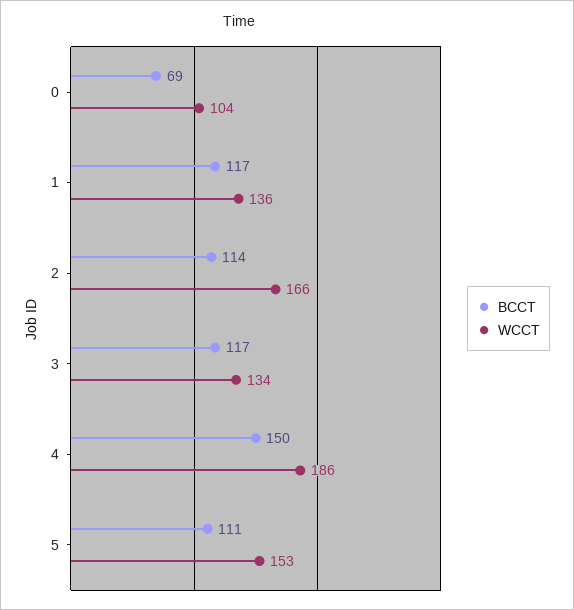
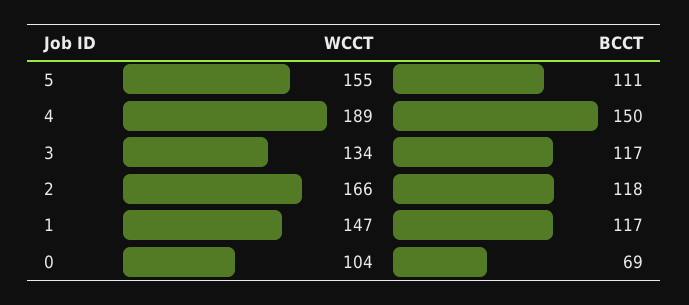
  {
    "BCCT": {
      "0": 69,
      "1": 117,
-     "2": 114,
+     "2": 118,
      "3": 117,
      "4": 150,
      "5": 111
    },
    "WCCT": {
      "0": 104,
-     "1": 136,
+     "1": 147,
      "2": 166,
      "3": 134,
-     "4": 186,
+     "4": 189,
-     "5": 153
+     "5": 155
    }
  }

